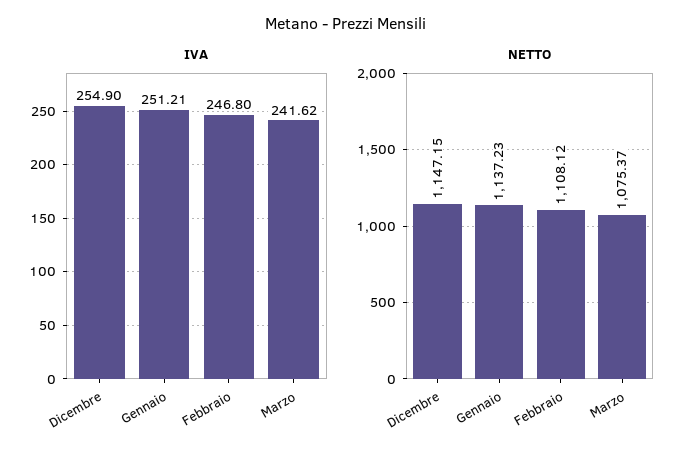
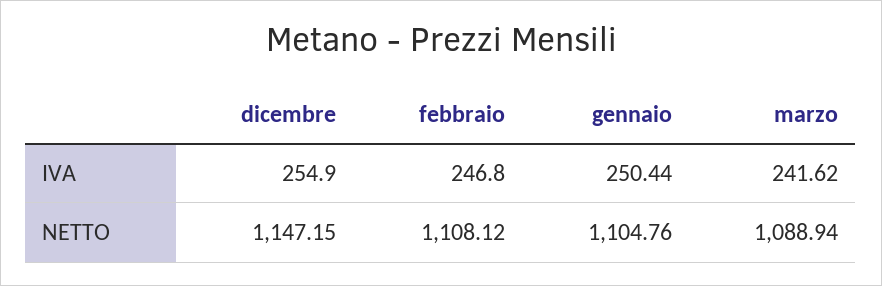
  {
    "IVA": {
      "Dicembre": 254.9,
-     "Gennaio": 251.21,
+     "Gennaio": 250.44,
      "Febbraio": 246.8,
      "Marzo": 241.62
    },
    "NETTO": {
      "Dicembre": 1147.15,
-     "Gennaio": 1137.23,
+     "Gennaio": 1104.76,
      "Febbraio": 1108.12,
-     "Marzo": 1075.37
+     "Marzo": 1088.94
    }
  }

